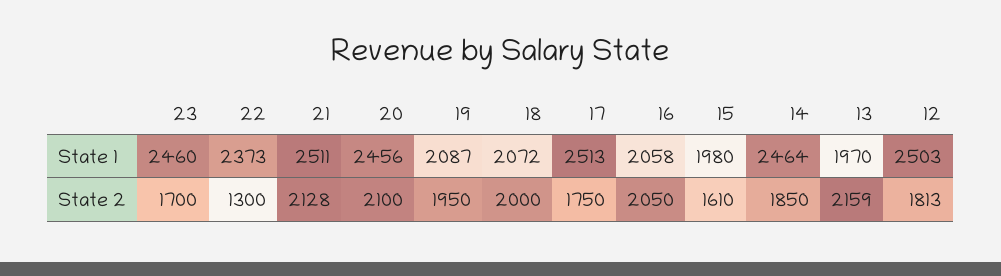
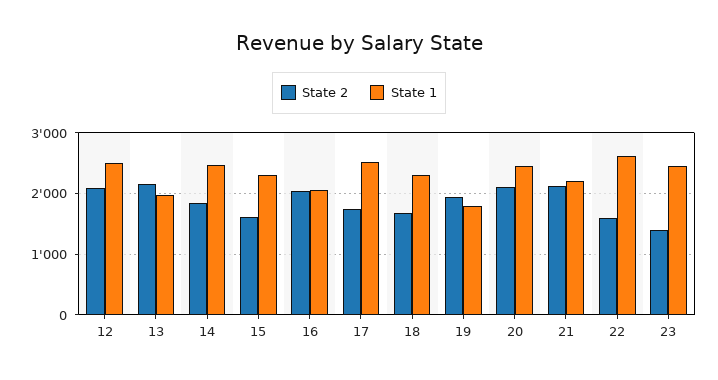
  {
    "State 1": {
      "23": 2460,
-     "22": 2373,
+     "22": 2600,
-     "21": 2511,
+     "21": 2200,
      "20": 2456,
-     "19": 2087,
+     "19": 1800,
-     "18": 2072,
+     "18": 2300,
      "17": 2513,
      "16": 2058,
-     "15": 1980,
+     "15": 2300,
      "14": 2464,
      "13": 1970,
      "12": 2503
    },
    "State 2": {
-     "23": 1700,
+     "23": 1400,
-     "22": 1300,
+     "22": 1600,
      "21": 2128,
      "20": 2100,
      "19": 1950,
-     "18": 2000,
+     "18": 1700,
      "17": 1750,
      "16": 2050,
      "15": 1610,
      "14": 1850,
      "13": 2159,
-     "12": 1813
+     "12": 2100
    }
  }

